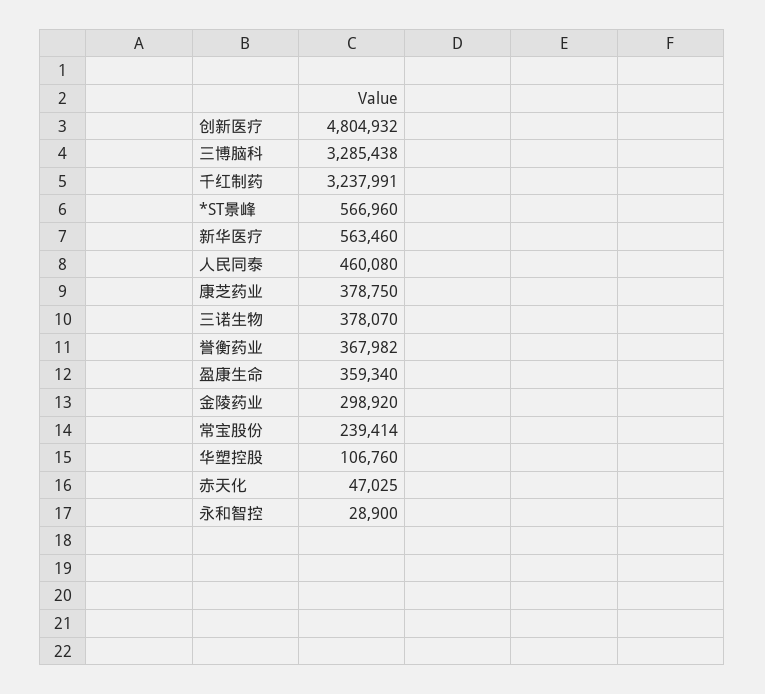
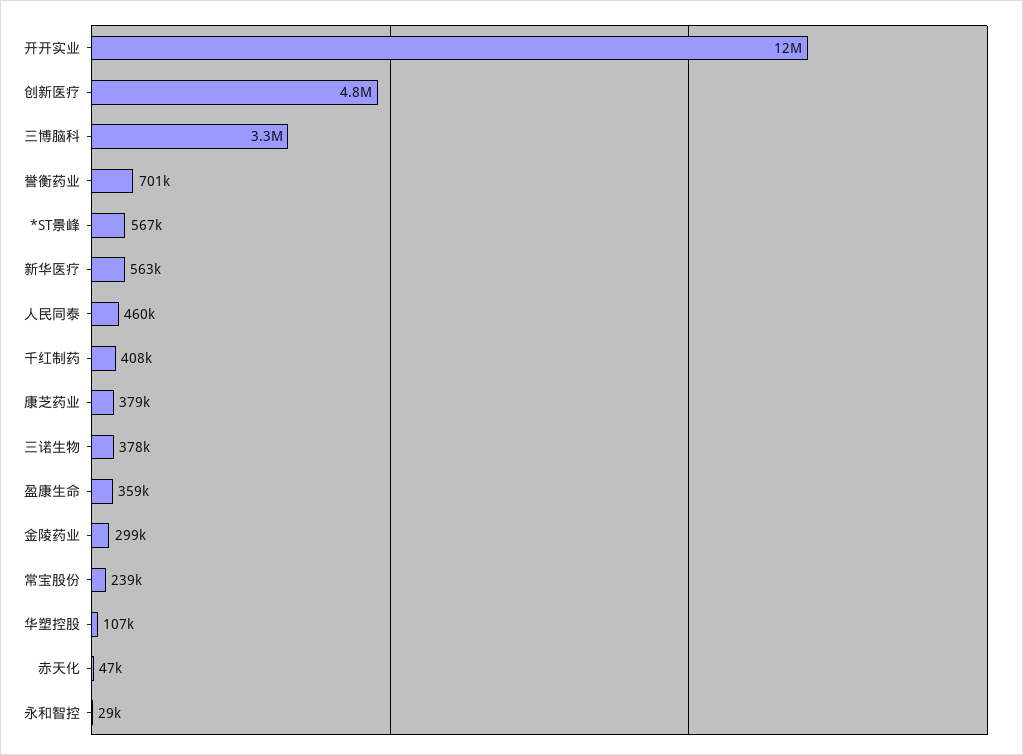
  {
    "创新医疗": 4804932,
    "三博脑科": 3285438,
-   "千红制药": 3237991,
+   "千红制药": 408000,
    "*ST景峰": 566960,
    "新华医疗": 563460,
    "人民同泰": 460080,
    "康芝药业": 378750,
    "三诺生物": 378070,
-   "誉衡药业": 367982,
+   "誉衡药业": 701000,
    "盈康生命": 359340,
    "金陵药业": 298920,
    "常宝股份": 239414,
    "华塑控股": 106760,
    "赤天化": 47025,
-   "永和智控": 28900
+   "永和智控": 28900,
+   "开开实业": 12000000
  }

